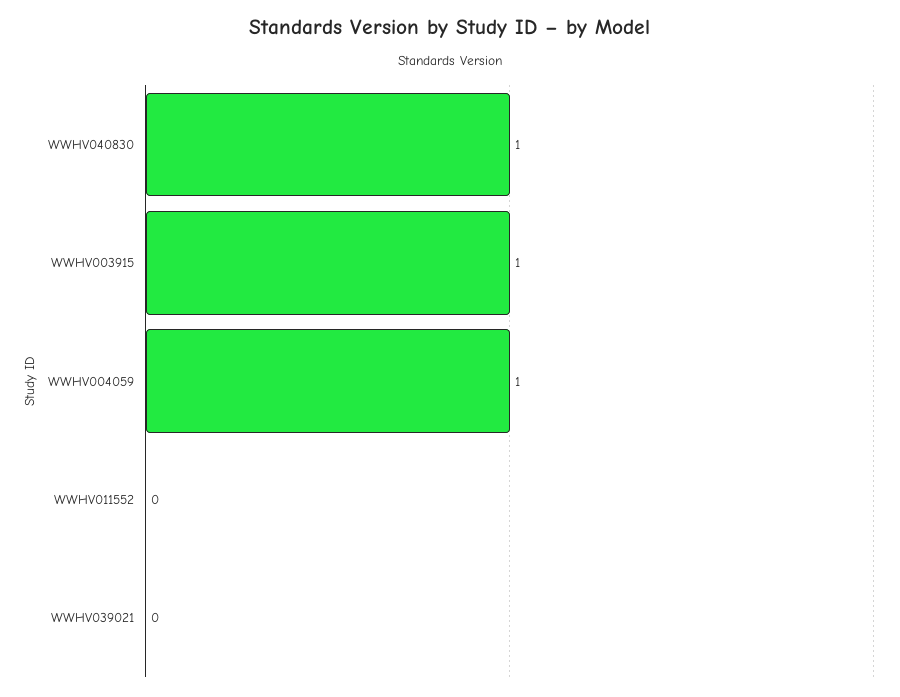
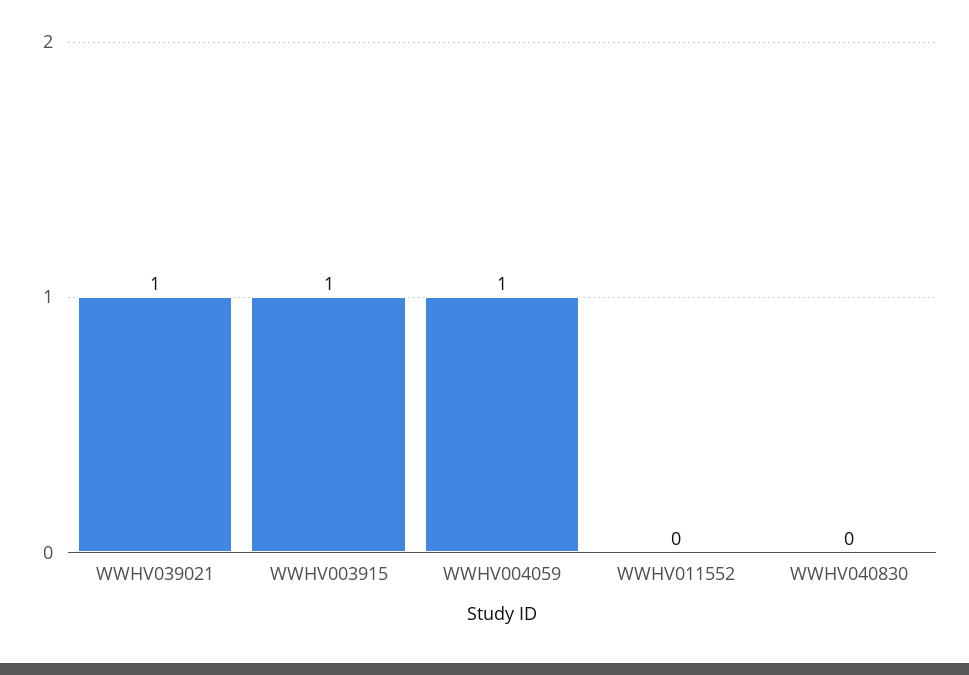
  {
-   "WWHV040830": 1,
+   "WWHV040830": 0,
    "WWHV003915": 1,
    "WWHV004059": 1,
    "WWHV011552": 0,
-   "WWHV039021": 0
+   "WWHV039021": 1
  }

